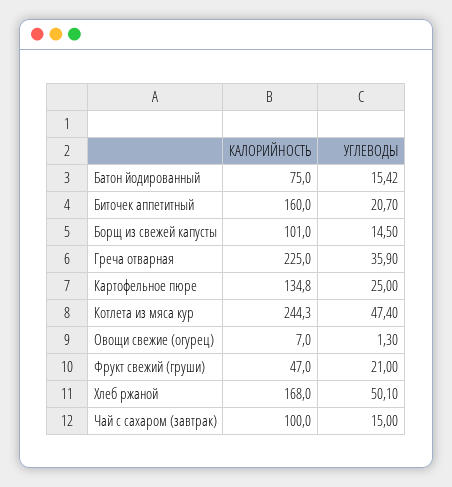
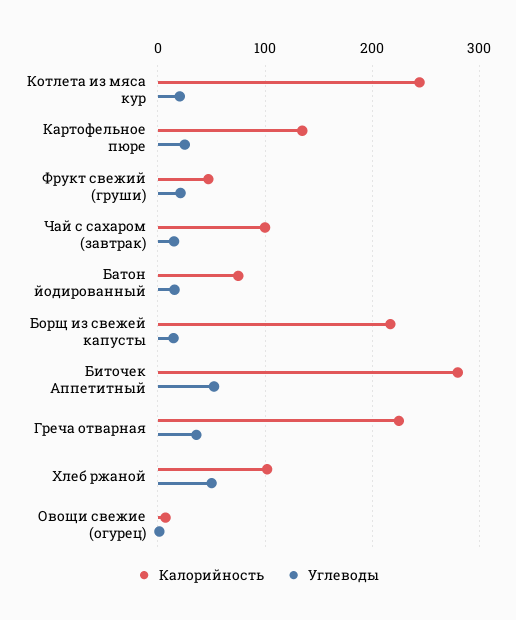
  {
    "КАЛОРИЙНОСТЬ": {
      "Батон йодированный": 75,
-     "Биточек аппетитный": 160,
+     "Биточек аппетитный": 280,
-     "Борщ из свежей капусты": 101,
+     "Борщ из свежей капусты": 220,
      "Греча отварная": 225,
      "Картофельное пюре": 134.8,
      "Котлета из мяса кур": 244.3,
      "Овощи свежие (огурец)": 7,
      "Фрукт свежий (груши)": 47,
-     "Хлеб ржаной": 168,
+     "Хлеб ржаной": 100,
      "Чай с сахаром (завтрак)": 100
    },
    "УГЛЕВОДЫ": {
      "Батон йодированный": 15.42,
-     "Биточек аппетитный": 20.7,
+     "Биточек аппетитный": 50,
      "Борщ из свежей капусты": 14.5,
      "Греча отварная": 35.9,
      "Картофельное пюре": 25,
-     "Котлета из мяса кур": 47.4,
+     "Котлета из мяса кур": 20,
      "Овощи свежие (огурец)": 1.3,
      "Фрукт свежий (груши)": 21,
      "Хлеб ржаной": 50.1,
      "Чай с сахаром (завтрак)": 15
    }
  }

